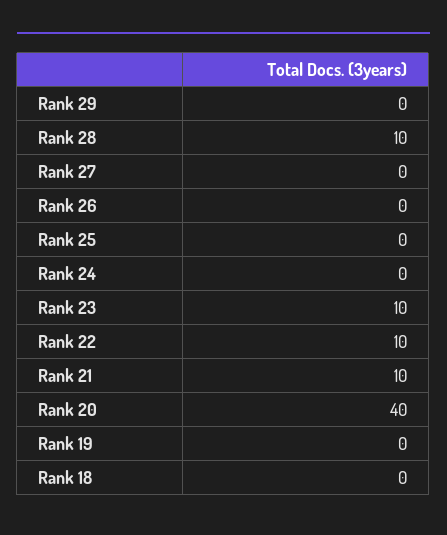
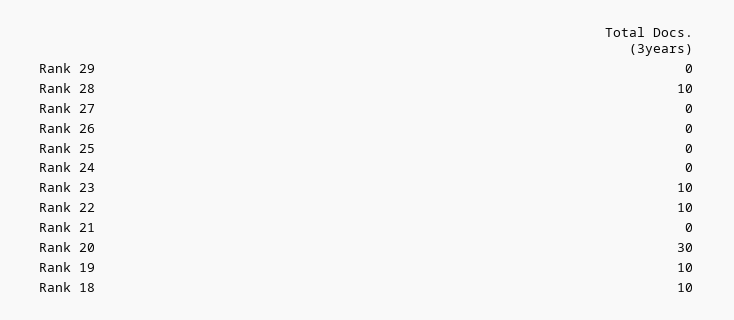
  {
    "Rank 29": 0,
    "Rank 28": 10,
    "Rank 27": 0,
    "Rank 26": 0,
    "Rank 25": 0,
    "Rank 24": 0,
    "Rank 23": 10,
    "Rank 22": 10,
-   "Rank 21": 10,
+   "Rank 21": 0,
-   "Rank 20": 40,
+   "Rank 20": 30,
-   "Rank 19": 0,
+   "Rank 19": 10,
-   "Rank 18": 0
+   "Rank 18": 10
  }

